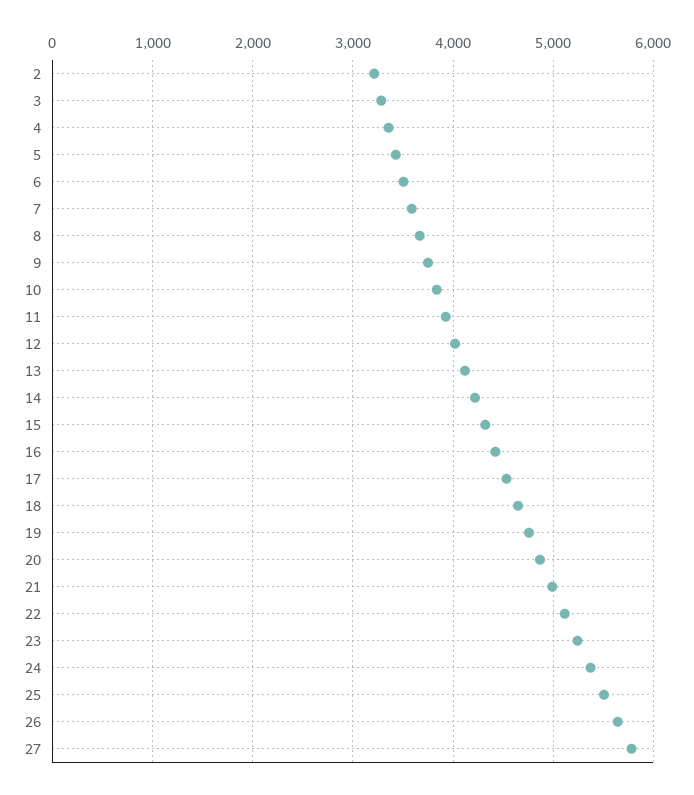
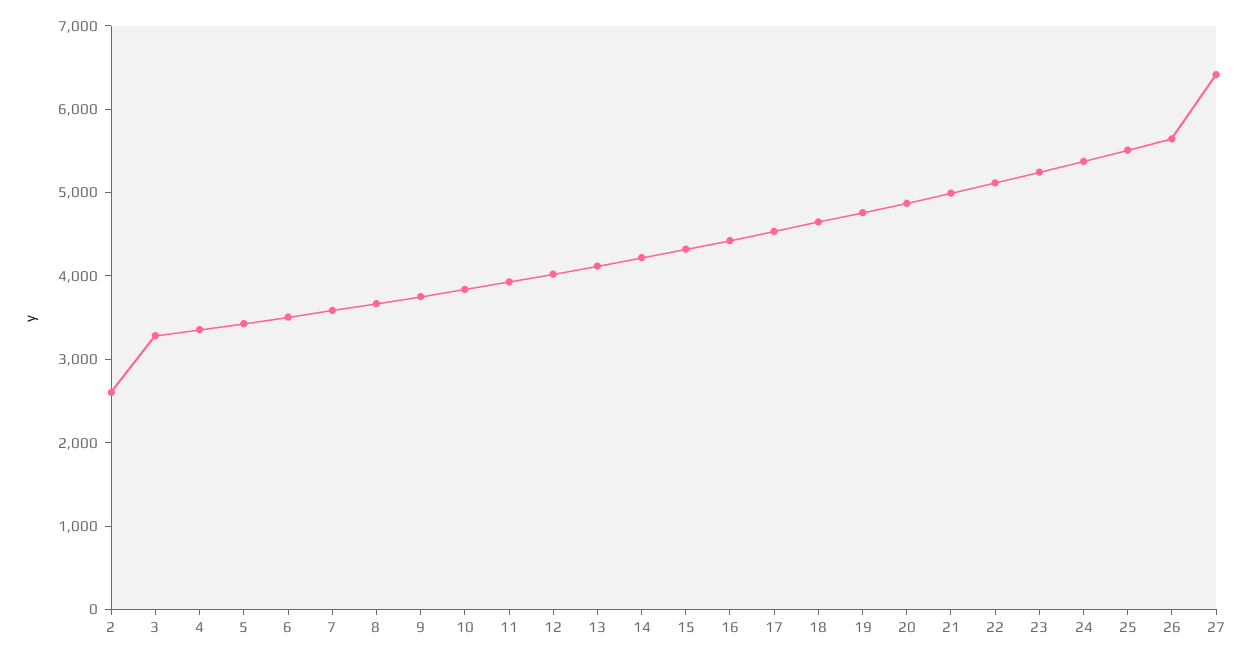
  {
-   "2": 3200,
+   "2": 2600,
    "3": 3300,
    "4": 3400,
    "5": 3400,
    "6": 3500,
    "7": 3600,
    "8": 3700,
    "9": 3800,
    "10": 3800,
    "11": 3900,
    "12": 4000,
    "13": 4100,
    "14": 4200,
    "15": 4300,
    "16": 4400,
    "17": 4500,
    "18": 4600,
    "19": 4800,
    "20": 4900,
    "21": 5000,
    "22": 5100,
    "23": 5200,
    "24": 5400,
    "25": 5500,
    "26": 5600,
-   "27": 5800
+   "27": 6400
  }

